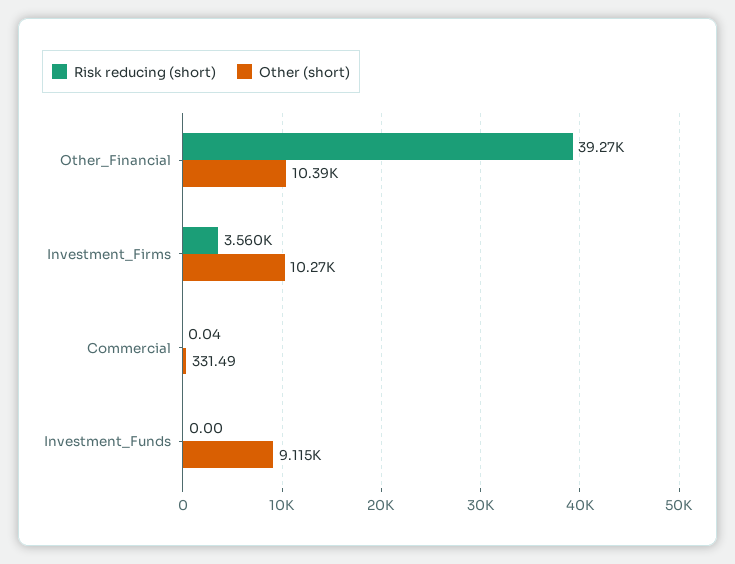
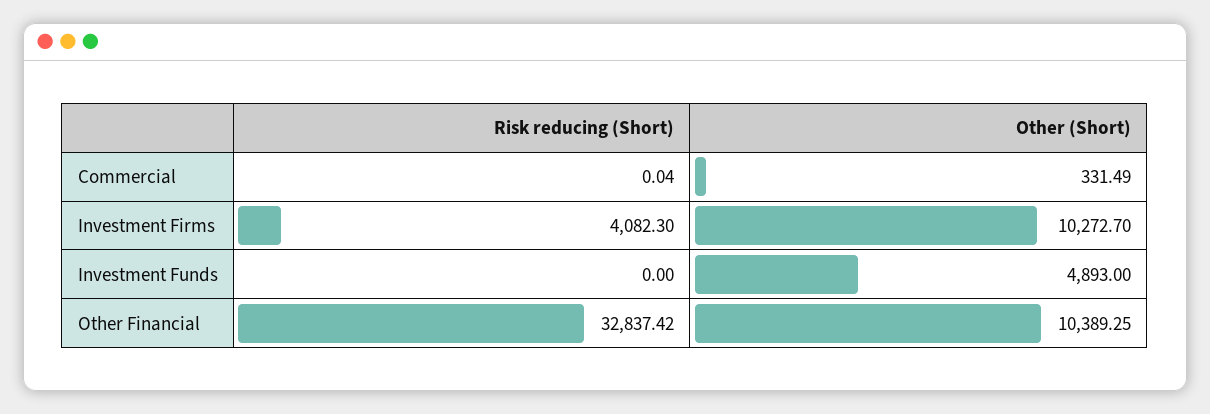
  {
    "Risk reducing (short)": {
-     "Other_Financial": 39270,
+     "Other_Financial": 32837.42,
-     "Investment_Firms": 3560,
+     "Investment_Firms": 4082.3,
      "Commercial": 0.04,
      "Investment_Funds": 0
    },
    "Other (short)": {
      "Other_Financial": 10389.25,
      "Investment_Firms": 10272.7,
      "Commercial": 331.49,
-     "Investment_Funds": 9115
+     "Investment_Funds": 4893
    }
  }

